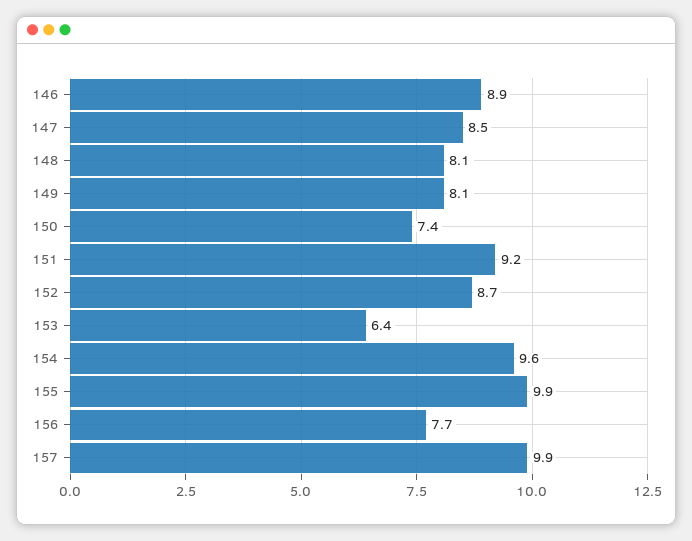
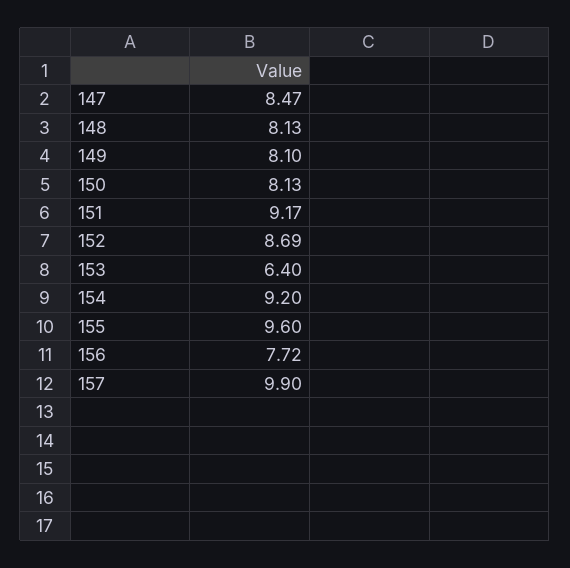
  {
-   "146": 8.9,
    "147": 8.47,
    "148": 8.13,
    "149": 8.1,
-   "150": 7.4,
+   "150": 8.13,
    "151": 9.17,
    "152": 8.69,
    "153": 6.4,
-   "154": 9.6,
+   "154": 9.2,
-   "155": 9.9,
+   "155": 9.6,
    "156": 7.72,
    "157": 9.9
  }

